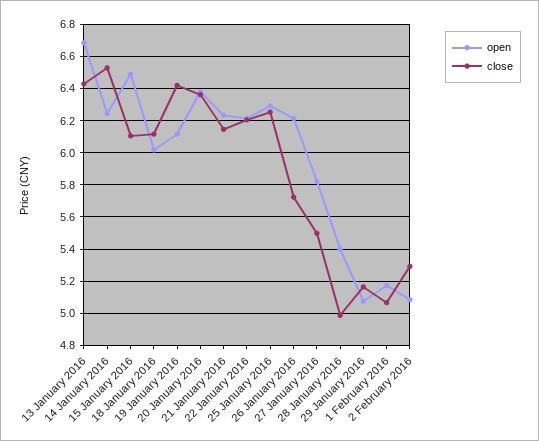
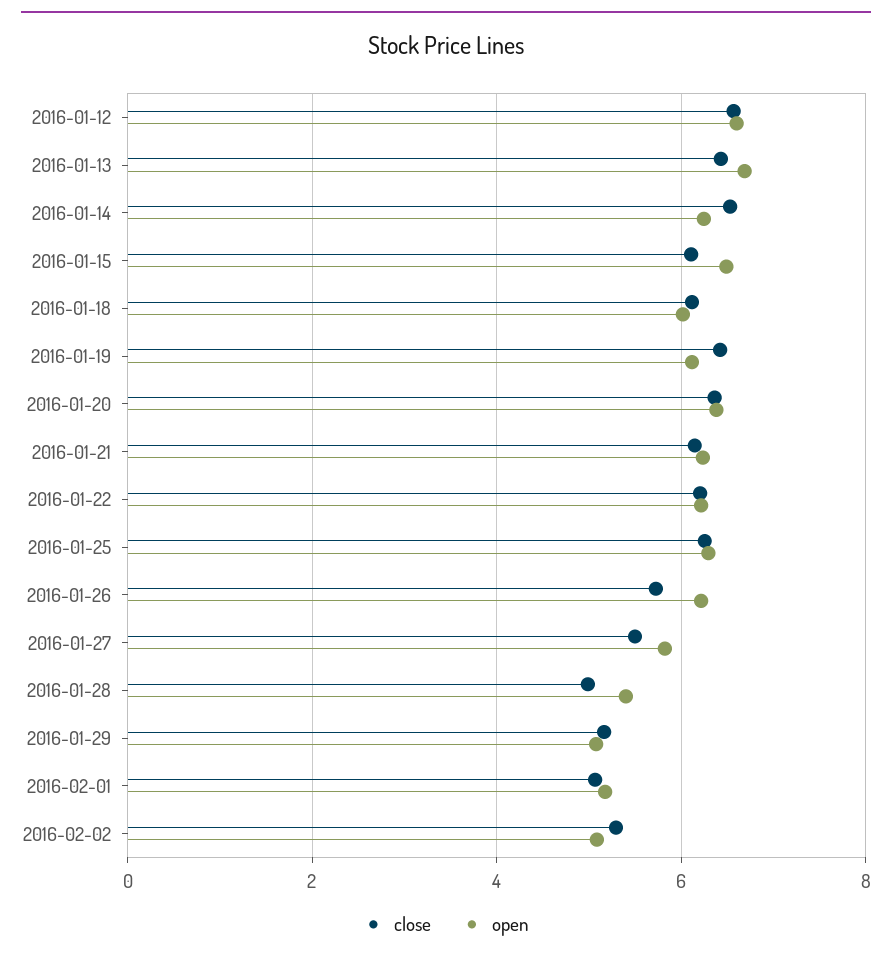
  {
    "open": {
      "13 January 2016": 6.7,
      "14 January 2016": 6.25,
      "15 January 2016": 6.5,
      "18 January 2016": 6,
      "19 January 2016": 6.1,
      "20 January 2016": 6.4,
      "21 January 2016": 6.25,
      "22 January 2016": 6.2,
      "25 January 2016": 6.3,
      "26 January 2016": 6.2,
      "27 January 2016": 5.8,
      "28 January 2016": 5.4,
      "29 January 2016": 5.1,
      "1 February 2016": 5.15,
-     "2 February 2016": 5.1
+     "2 February 2016": 5.1,
+     "2016-01-12": 6.6
    },
    "close": {
      "13 January 2016": 6.45,
      "14 January 2016": 6.55,
      "15 January 2016": 6.1,
      "18 January 2016": 6.1,
      "19 January 2016": 6.4,
      "20 January 2016": 6.35,
      "21 January 2016": 6.15,
      "22 January 2016": 6.2,
      "25 January 2016": 6.25,
      "26 January 2016": 5.7,
      "27 January 2016": 5.5,
      "28 January 2016": 5,
      "29 January 2016": 5.15,
      "1 February 2016": 5.05,
-     "2 February 2016": 5.3
+     "2 February 2016": 5.3,
+     "2016-01-12": 6.6
    }
  }

